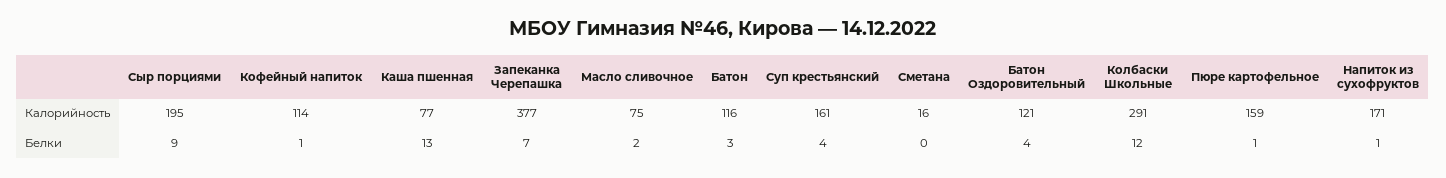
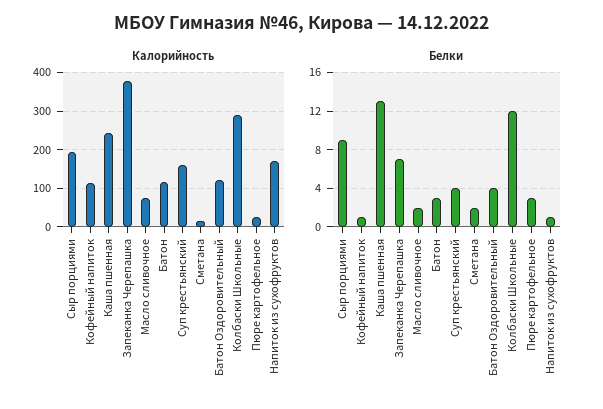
  {
    "Калорийность": {
      "Сыр порциями": 195,
      "Кофейный напиток": 114,
-     "Каша пшенная": 77,
+     "Каша пшенная": 240,
      "Запеканка Черепашка": 377,
      "Масло сливочное": 75,
      "Батон": 116,
      "Суп крестьянский": 161,
      "Сметана": 16,
      "Батон Оздоровительный": 121,
      "Колбаски Школьные": 291,
-     "Пюре картофельное": 159,
+     "Пюре картофельное": 20,
      "Напиток из сухофруктов": 171
    },
    "Белки": {
      "Сыр порциями": 9,
      "Кофейный напиток": 1,
      "Каша пшенная": 13,
      "Запеканка Черепашка": 7,
      "Масло сливочное": 2,
      "Батон": 3,
      "Суп крестьянский": 4,
-     "Сметана": 0,
+     "Сметана": 2,
      "Батон Оздоровительный": 4,
      "Колбаски Школьные": 12,
-     "Пюре картофельное": 1,
+     "Пюре картофельное": 3,
      "Напиток из сухофруктов": 1
    }
  }

